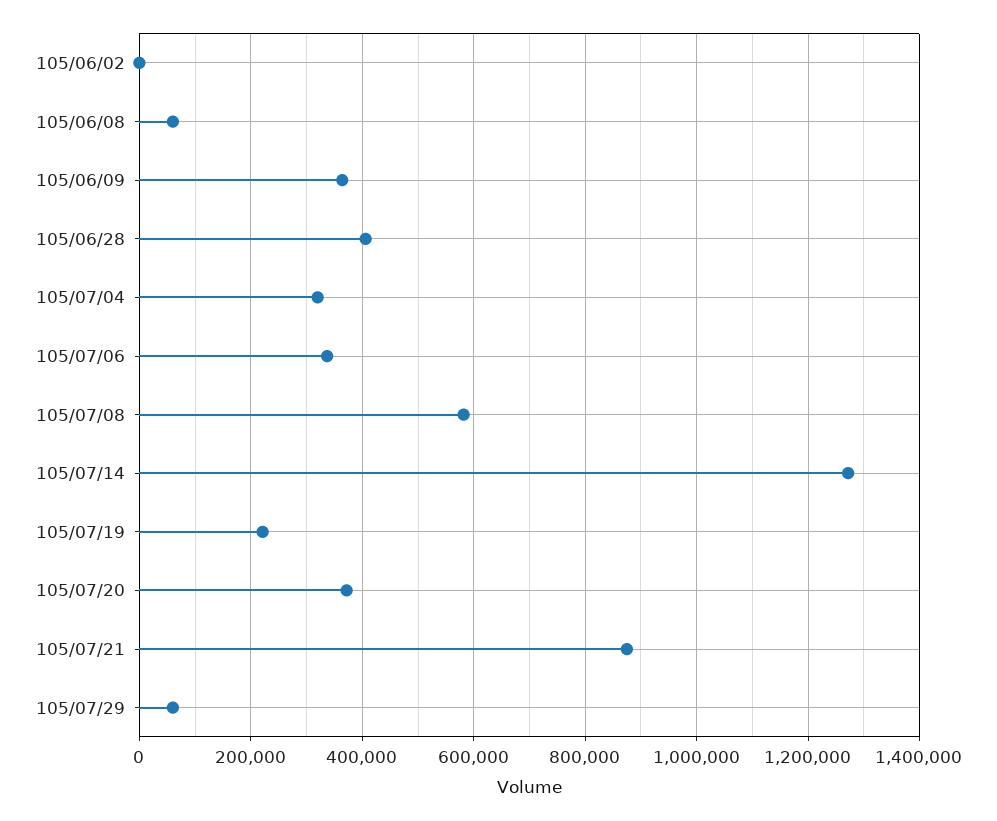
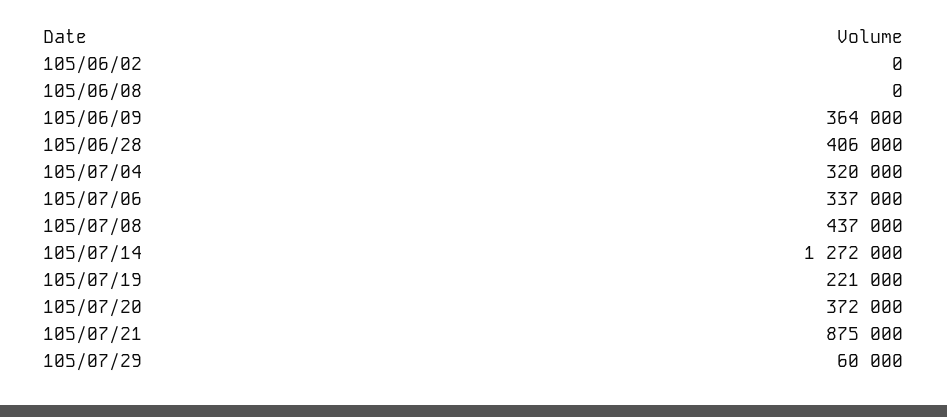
  {
    "105/06/02": 0,
-   "105/06/08": 60000,
+   "105/06/08": 0,
    "105/06/09": 364000,
    "105/06/28": 406000,
    "105/07/04": 320000,
    "105/07/06": 337000,
-   "105/07/08": 580000,
+   "105/07/08": 437000,
    "105/07/14": 1272000,
    "105/07/19": 221000,
    "105/07/20": 372000,
    "105/07/21": 875000,
    "105/07/29": 60000
  }

